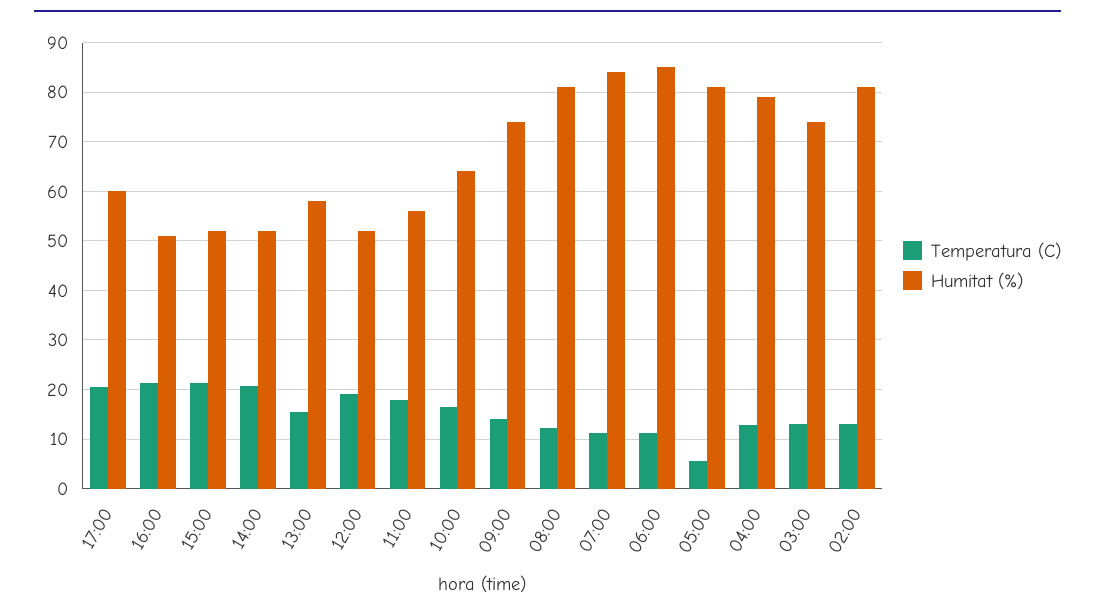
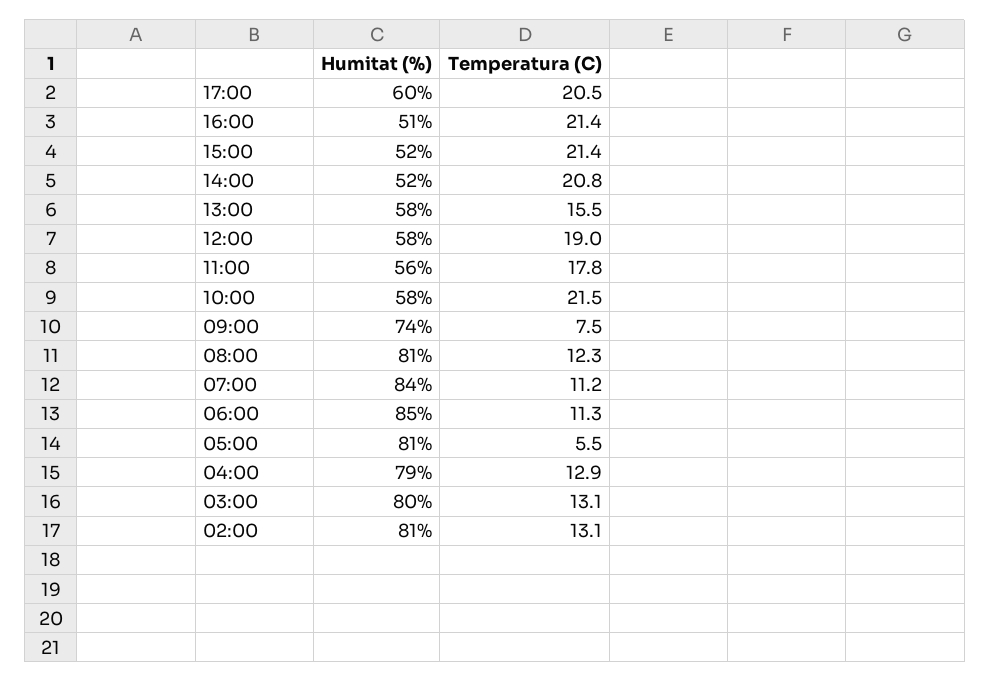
  {
    "Temperatura (C)": {
      "17:00": 20.5,
      "16:00": 21.4,
      "15:00": 21.4,
      "14:00": 20.8,
      "13:00": 15.5,
      "12:00": 19,
      "11:00": 17.8,
-     "10:00": 16,
+     "10:00": 21.5,
-     "09:00": 14,
+     "09:00": 7.5,
      "08:00": 12.3,
      "07:00": 11.2,
      "06:00": 11.3,
      "05:00": 5.5,
      "04:00": 12.9,
      "03:00": 13.1,
      "02:00": 13.1
    },
    "Humitat (%)": {
      "17:00": 60,
      "16:00": 51,
      "15:00": 52,
      "14:00": 52,
      "13:00": 58,
-     "12:00": 52,
+     "12:00": 58,
      "11:00": 56,
-     "10:00": 64,
+     "10:00": 58,
      "09:00": 74,
      "08:00": 81,
      "07:00": 84,
      "06:00": 85,
      "05:00": 81,
      "04:00": 79,
-     "03:00": 74,
+     "03:00": 80,
      "02:00": 81
    }
  }

